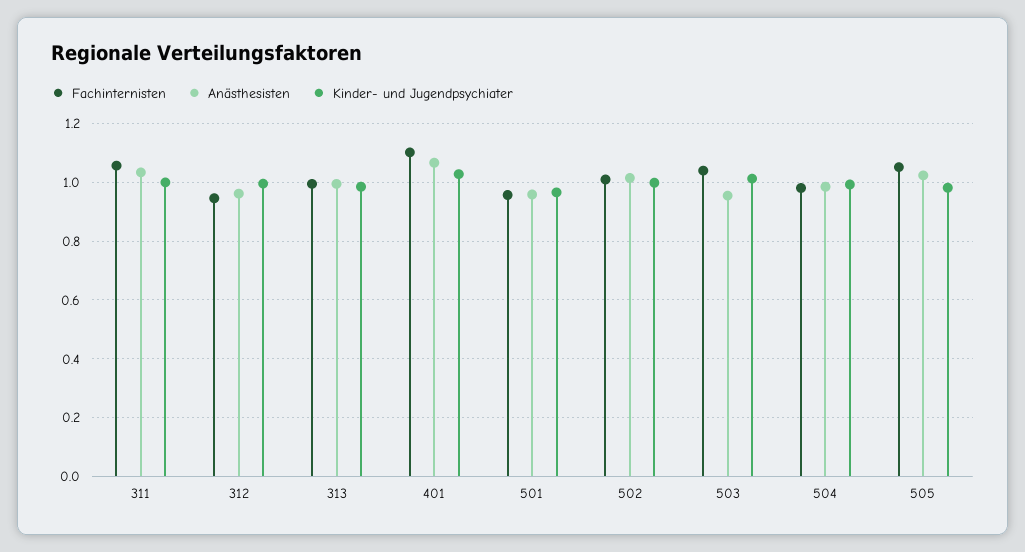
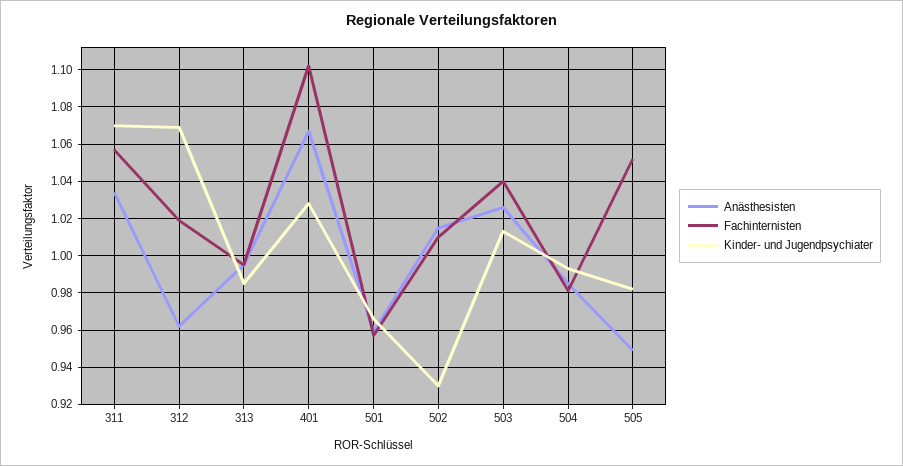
  {
    "Fachinternisten": {
      "311": 1.055,
-     "312": 0.95,
+     "312": 1.02,
      "313": 0.995,
      "401": 1.1,
      "501": 0.955,
      "502": 1.01,
      "503": 1.04,
      "504": 0.98,
      "505": 1.05
    },
    "Anästhesisten": {
      "311": 1.035,
      "312": 0.96,
      "313": 0.995,
      "401": 1.065,
      "501": 0.96,
      "502": 1.015,
-     "503": 0.95,
+     "503": 1.025,
      "504": 0.985,
-     "505": 1.025
+     "505": 0.95
    },
    "Kinder- und Jugendpsychiater": {
-     "311": 1,
+     "311": 1.07,
-     "312": 1,
+     "312": 1.07,
      "313": 0.985,
      "401": 1.03,
      "501": 0.965,
-     "502": 1,
+     "502": 0.93,
      "503": 1.015,
      "504": 0.995,
      "505": 0.98
    }
  }

